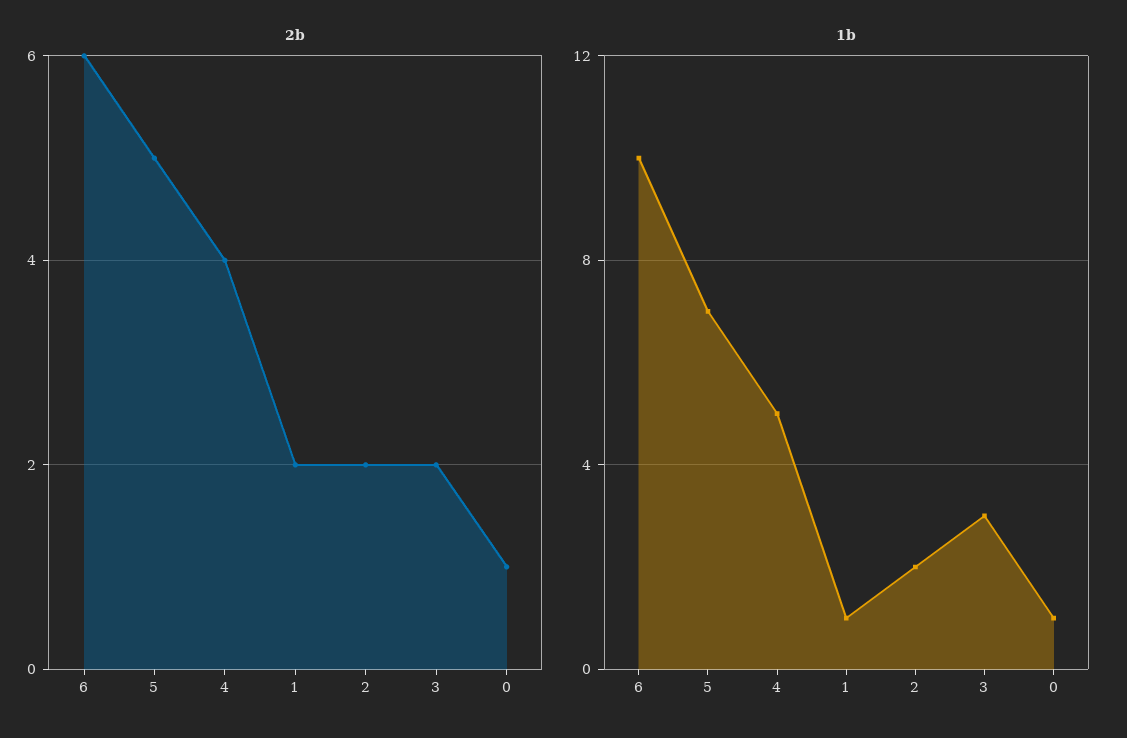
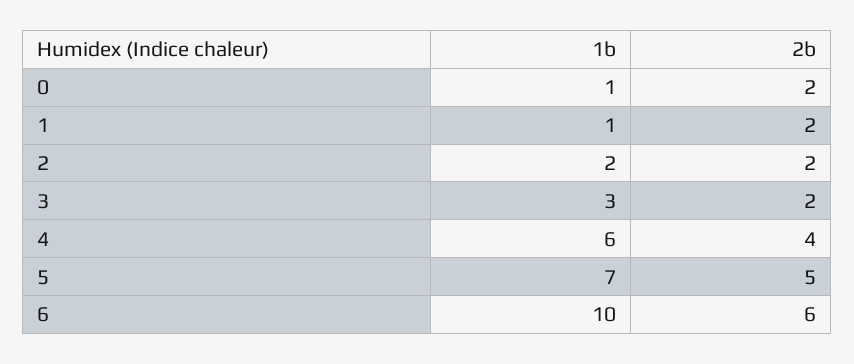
  {
    "2b": {
      "6": 6,
      "5": 5,
      "4": 4,
      "1": 2,
      "2": 2,
      "3": 2,
-     "0": 1
+     "0": 2
    },
    "1b": {
      "6": 10,
      "5": 7,
-     "4": 5,
+     "4": 6,
      "1": 1,
      "2": 2,
      "3": 3,
      "0": 1
    }
  }

